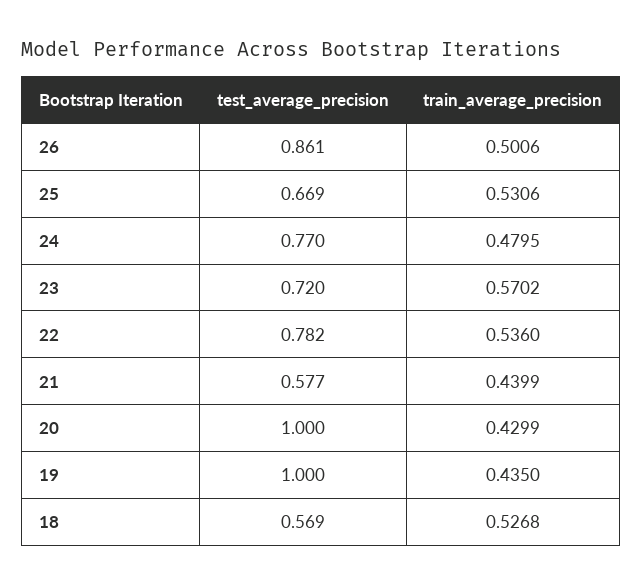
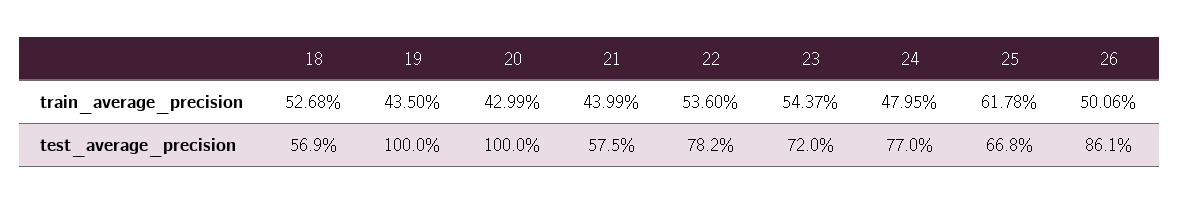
  {
    "test_average_precision": {
      "26": 0.861,
-     "25": 0.669,
+     "25": 0.668,
      "24": 0.77,
      "23": 0.72,
      "22": 0.782,
-     "21": 0.577,
+     "21": 0.575,
      "20": 1,
      "19": 1,
      "18": 0.569
    },
    "train_average_precision": {
      "26": 0.5006,
-     "25": 0.5306,
+     "25": 0.6178,
      "24": 0.4795,
-     "23": 0.5702,
+     "23": 0.5437,
      "22": 0.536,
      "21": 0.4399,
      "20": 0.4299,
      "19": 0.435,
      "18": 0.5268
    }
  }

